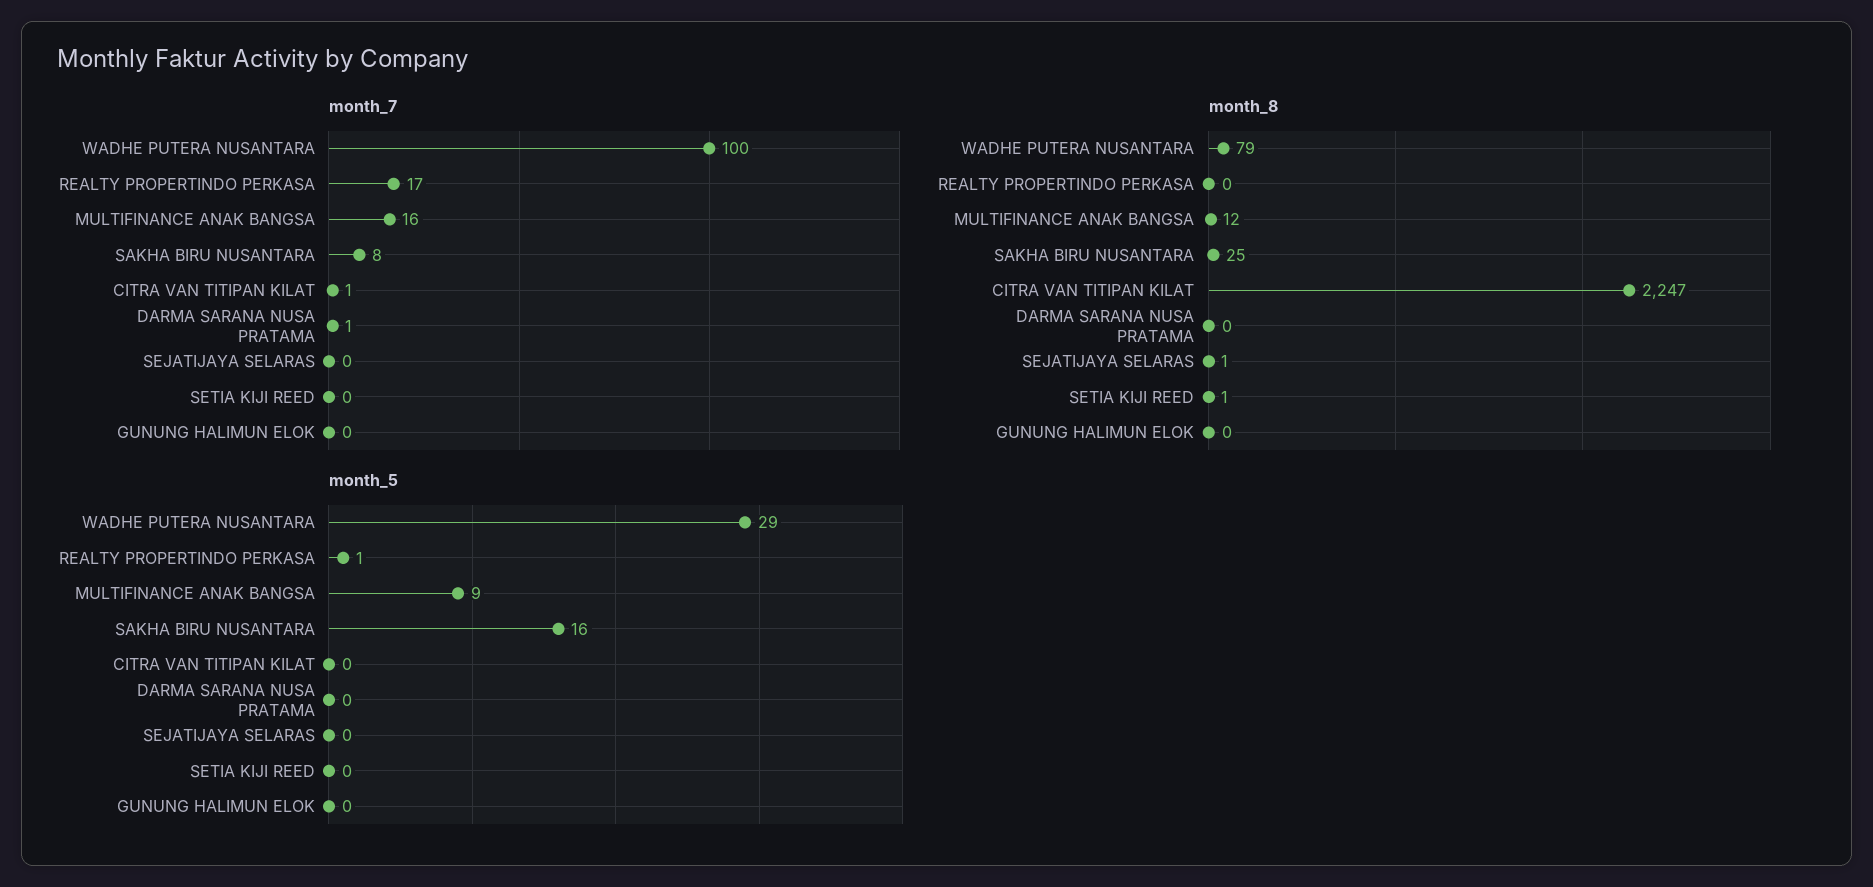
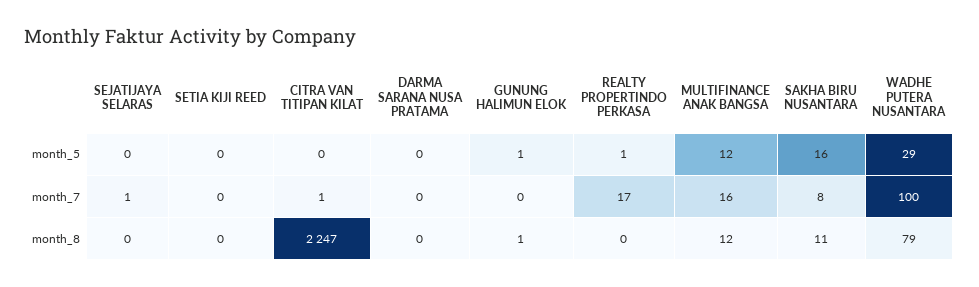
  {
    "month_7": {
      "WADHE PUTERA NUSANTARA": 100,
      "REALTY PROPERTINDO PERKASA": 17,
      "MULTIFINANCE ANAK BANGSA": 16,
      "SAKHA BIRU NUSANTARA": 8,
      "CITRA VAN TITIPAN KILAT": 1,
-     "DARMA SARANA NUSA PRATAMA": 1,
+     "DARMA SARANA NUSA PRATAMA": 0,
-     "SEJATIJAYA SELARAS": 0,
+     "SEJATIJAYA SELARAS": 1,
      "SETIA KIJI REED": 0,
      "GUNUNG HALIMUN ELOK": 0
    },
    "month_8": {
      "WADHE PUTERA NUSANTARA": 79,
      "REALTY PROPERTINDO PERKASA": 0,
      "MULTIFINANCE ANAK BANGSA": 12,
-     "SAKHA BIRU NUSANTARA": 25,
+     "SAKHA BIRU NUSANTARA": 11,
      "CITRA VAN TITIPAN KILAT": 2247,
      "DARMA SARANA NUSA PRATAMA": 0,
-     "SEJATIJAYA SELARAS": 1,
+     "SEJATIJAYA SELARAS": 0,
-     "SETIA KIJI REED": 1,
+     "SETIA KIJI REED": 0,
-     "GUNUNG HALIMUN ELOK": 0
+     "GUNUNG HALIMUN ELOK": 1
    },
    "month_5": {
      "WADHE PUTERA NUSANTARA": 29,
      "REALTY PROPERTINDO PERKASA": 1,
-     "MULTIFINANCE ANAK BANGSA": 9,
+     "MULTIFINANCE ANAK BANGSA": 12,
      "SAKHA BIRU NUSANTARA": 16,
      "CITRA VAN TITIPAN KILAT": 0,
      "DARMA SARANA NUSA PRATAMA": 0,
      "SEJATIJAYA SELARAS": 0,
      "SETIA KIJI REED": 0,
-     "GUNUNG HALIMUN ELOK": 0
+     "GUNUNG HALIMUN ELOK": 1
    }
  }

